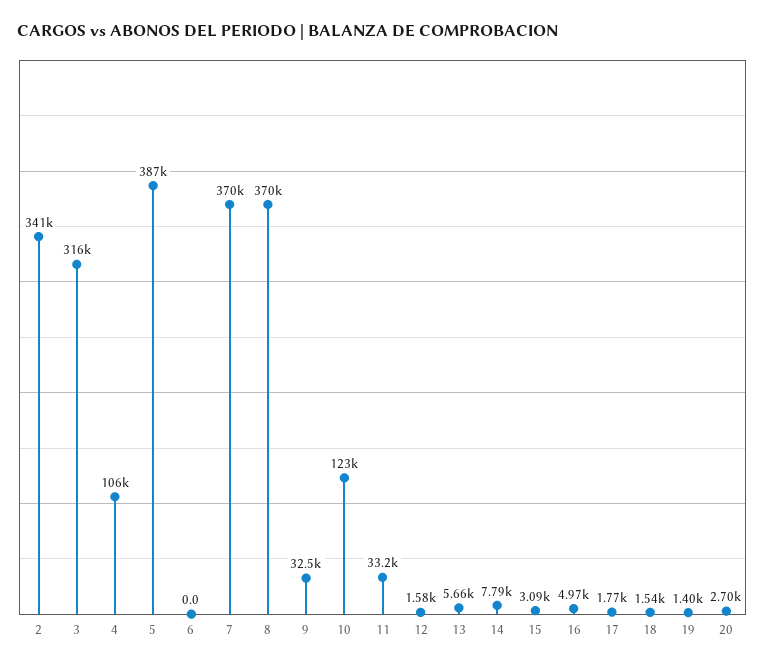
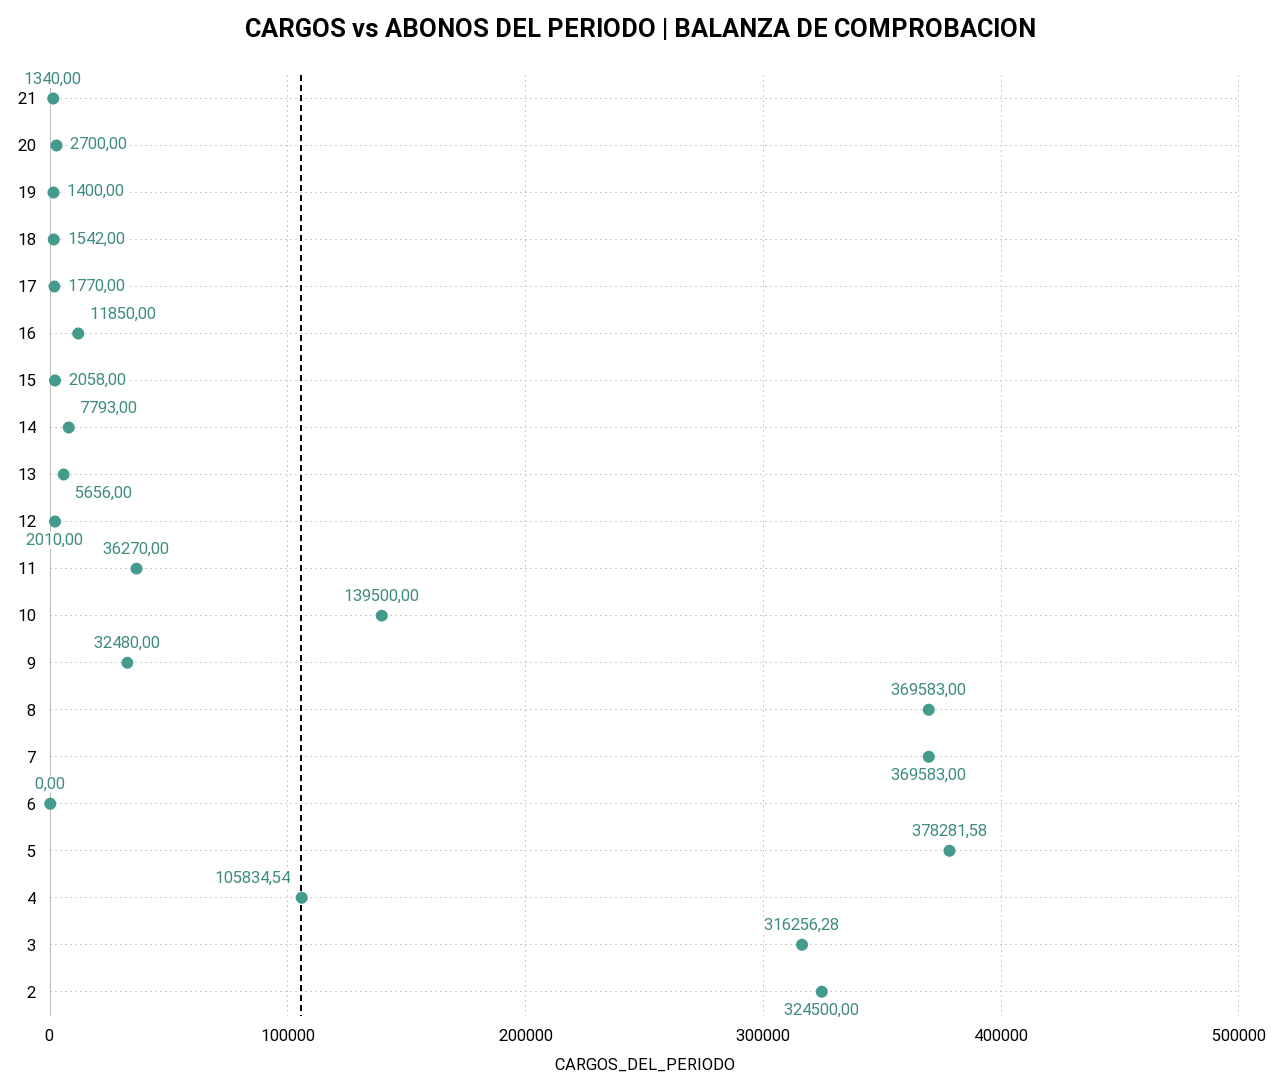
  {
-   "2": 341000,
+   "2": 324500,
    "3": 316256.28,
    "4": 105834.54,
-   "5": 387000,
+   "5": 378281.58,
    "6": 0,
    "7": 369583,
    "8": 369583,
    "9": 32480,
-   "10": 123000,
+   "10": 139500,
-   "11": 33200,
+   "11": 36270,
-   "12": 1580,
+   "12": 2010,
    "13": 5656,
    "14": 7793,
-   "15": 3090,
+   "15": 2058,
-   "16": 4970,
+   "16": 11850,
    "17": 1770,
    "18": 1542,
    "19": 1400,
-   "20": 2700
+   "20": 2700,
+   "21": 1340
  }

